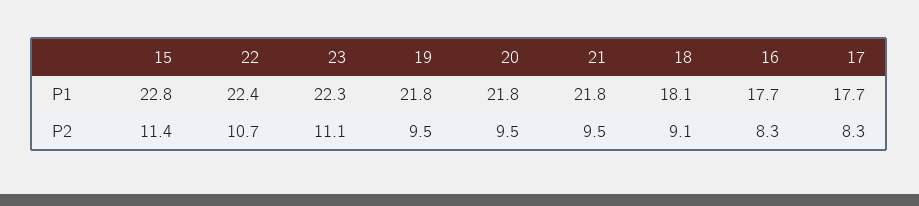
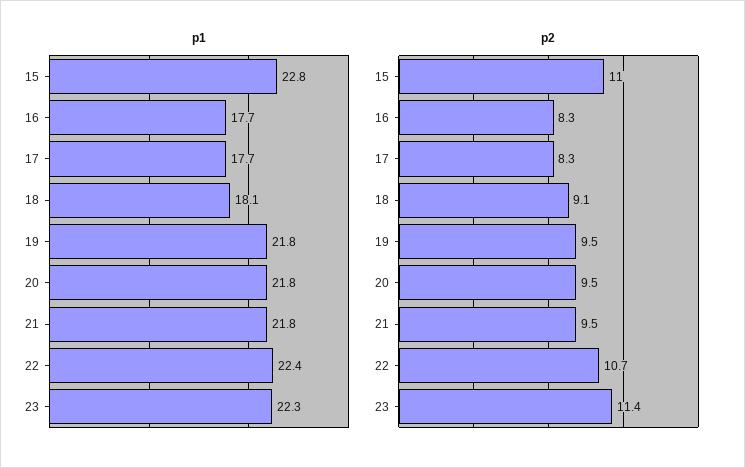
  {
    "P1": {
      "15": 22.8,
      "22": 22.4,
      "23": 22.3,
      "19": 21.8,
      "20": 21.8,
      "21": 21.8,
      "18": 18.1,
      "16": 17.7,
      "17": 17.7
    },
    "P2": {
-     "15": 11.4,
+     "15": 11,
      "22": 10.7,
-     "23": 11.1,
+     "23": 11.4,
      "19": 9.5,
      "20": 9.5,
      "21": 9.5,
      "18": 9.1,
      "16": 8.3,
      "17": 8.3
    }
  }

